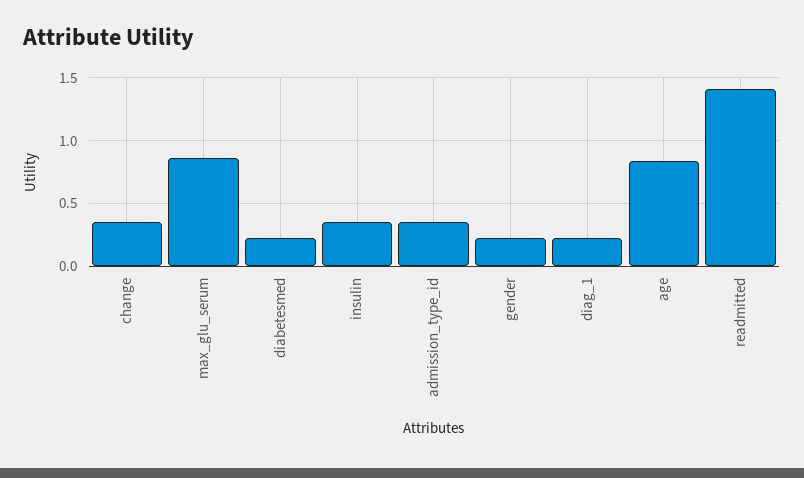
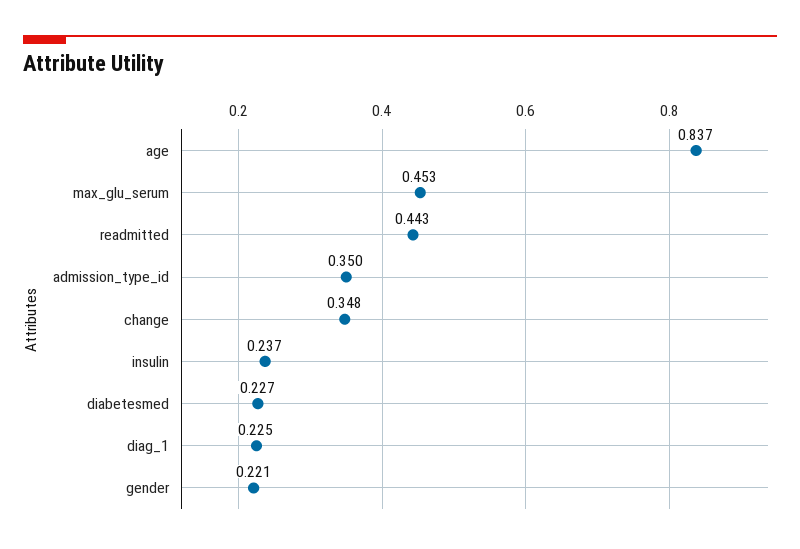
  {
    "change": 0.348,
-   "max_glu_serum": 0.85,
+   "max_glu_serum": 0.453,
    "diabetesmed": 0.227,
-   "insulin": 0.35,
+   "insulin": 0.237,
    "admission_type_id": 0.35,
    "gender": 0.221,
    "diag_1": 0.225,
    "age": 0.837,
-   "readmitted": 1.4
+   "readmitted": 0.443
  }

